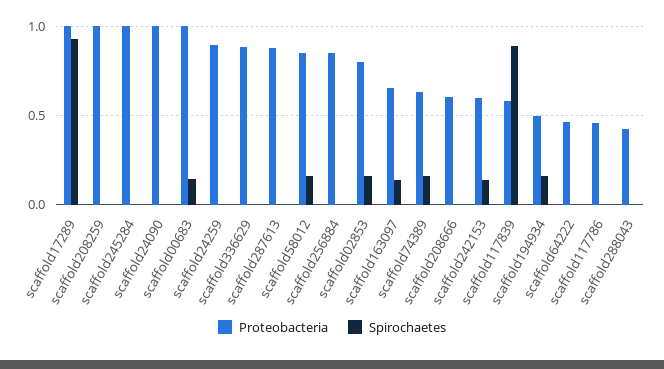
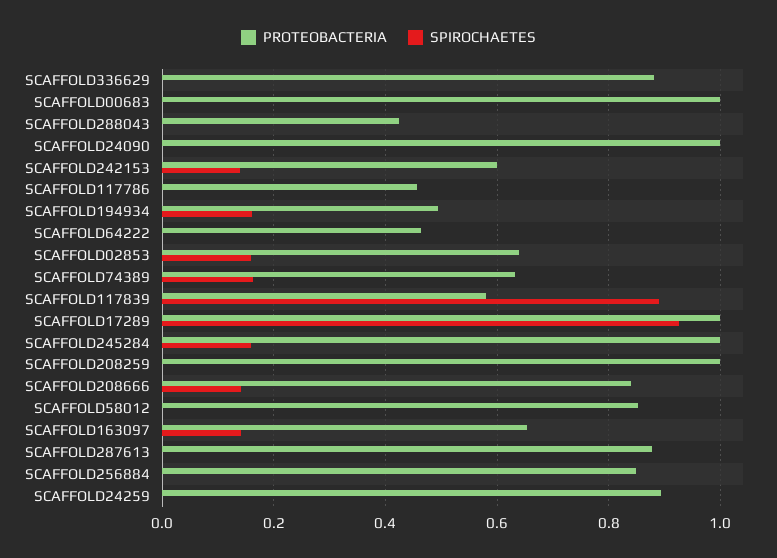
  {
    "Proteobacteria": {
      "scaffold17289": 1,
      "scaffold208259": 1,
      "scaffold245284": 1,
      "scaffold24090": 1,
      "scaffold00683": 1,
      "scaffold24259": 0.9,
      "scaffold336629": 0.88,
      "scaffold287613": 0.88,
      "scaffold58012": 0.86,
      "scaffold256884": 0.84,
-     "scaffold02853": 0.8,
+     "scaffold02853": 0.64,
      "scaffold163097": 0.66,
      "scaffold74389": 0.64,
-     "scaffold208666": 0.6,
+     "scaffold208666": 0.84,
      "scaffold242153": 0.6,
      "scaffold117839": 0.58,
      "scaffold194934": 0.5,
      "scaffold64222": 0.46,
      "scaffold117786": 0.46,
      "scaffold288043": 0.42
    },
    "Spirochaetes": {
      "scaffold17289": 0.92,
      "scaffold208259": 0,
-     "scaffold245284": 0,
+     "scaffold245284": 0.16,
      "scaffold24090": 0,
-     "scaffold00683": 0.15,
+     "scaffold00683": 0,
      "scaffold24259": 0,
      "scaffold336629": 0,
      "scaffold287613": 0,
-     "scaffold58012": 0.15,
+     "scaffold58012": 0,
      "scaffold256884": 0,
      "scaffold02853": 0.16,
      "scaffold163097": 0.14,
      "scaffold74389": 0.16,
-     "scaffold208666": 0,
+     "scaffold208666": 0.14,
      "scaffold242153": 0.14,
      "scaffold117839": 0.88,
      "scaffold194934": 0.16,
      "scaffold64222": 0,
      "scaffold117786": 0,
      "scaffold288043": 0
    }
  }

